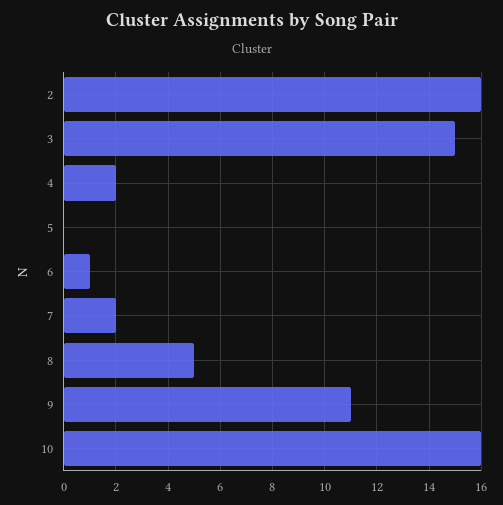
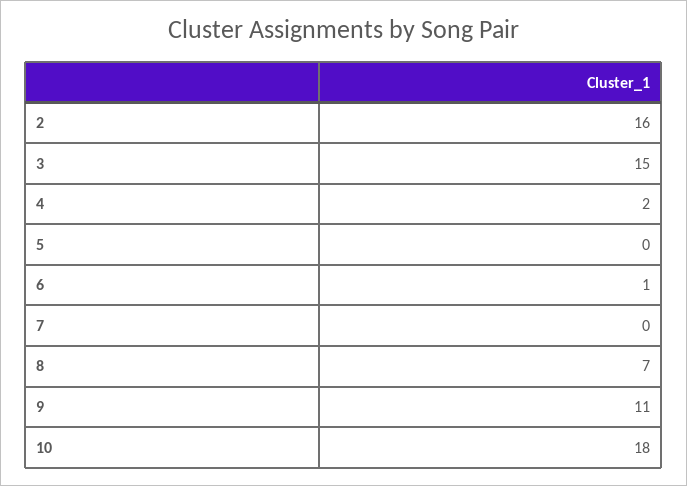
  {
    "2": 16,
    "3": 15,
    "4": 2,
    "5": 0,
    "6": 1,
-   "7": 2,
+   "7": 0,
-   "8": 5,
+   "8": 7,
    "9": 11,
-   "10": 16
+   "10": 18
  }

